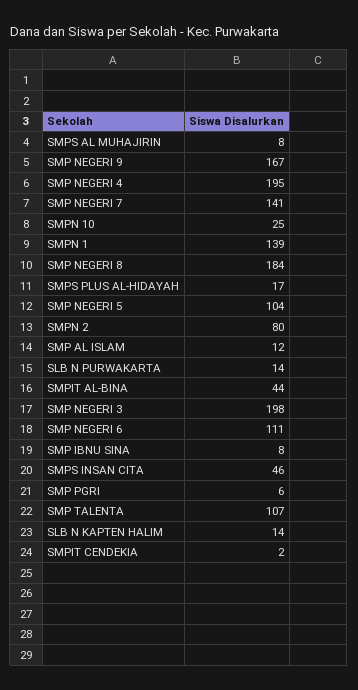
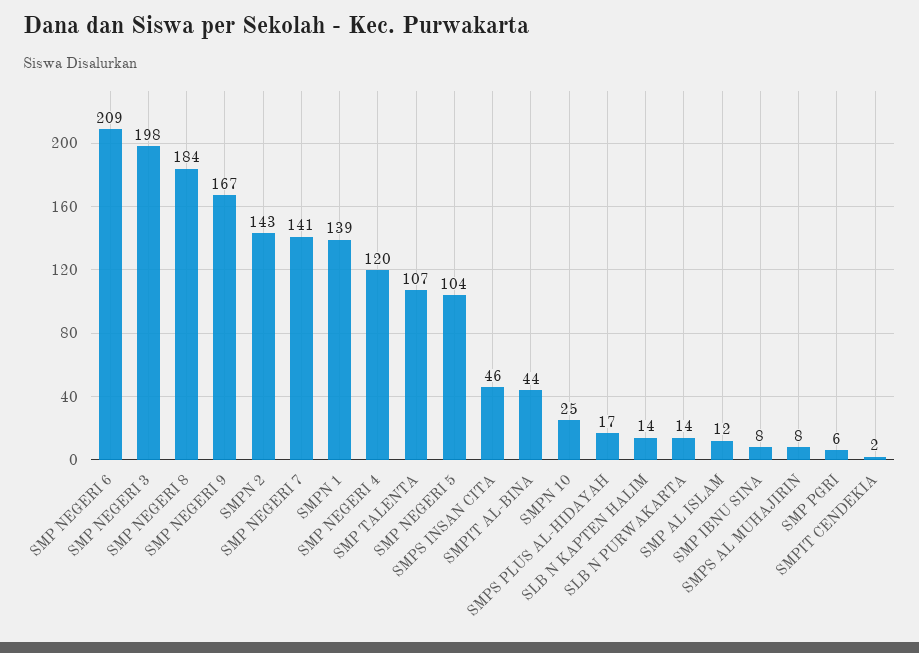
  {
    "SMPS AL MUHAJIRIN": 8,
    "SMP NEGERI 9": 167,
-   "SMP NEGERI 4": 195,
+   "SMP NEGERI 4": 120,
    "SMP NEGERI 7": 141,
    "SMPN 10": 25,
    "SMPN 1": 139,
    "SMP NEGERI 8": 184,
    "SMPS PLUS AL-HIDAYAH": 17,
    "SMP NEGERI 5": 104,
-   "SMPN 2": 80,
+   "SMPN 2": 143,
    "SMP AL ISLAM": 12,
    "SLB N PURWAKARTA": 14,
    "SMPIT AL-BINA": 44,
    "SMP NEGERI 3": 198,
-   "SMP NEGERI 6": 111,
+   "SMP NEGERI 6": 209,
    "SMP IBNU SINA": 8,
    "SMPS INSAN CITA": 46,
    "SMP PGRI": 6,
    "SMP TALENTA": 107,
    "SLB N KAPTEN HALIM": 14,
    "SMPIT CENDEKIA": 2
  }

